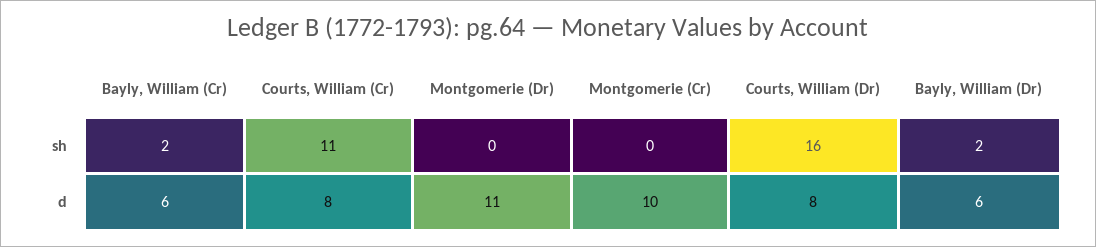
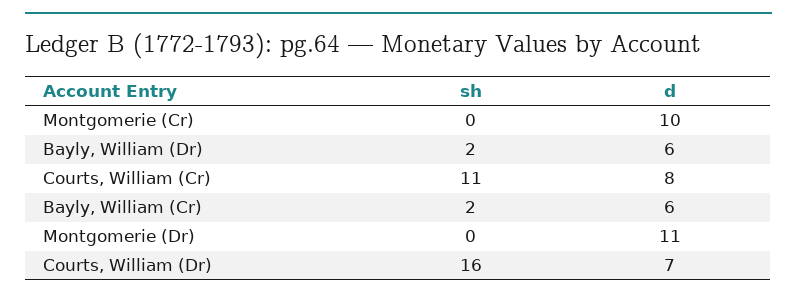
  {
    "Bayly, William (Cr)": {
      "sh": 2,
      "d": 6
    },
    "Courts, William (Cr)": {
      "sh": 11,
      "d": 8
    },
    "Montgomerie (Dr)": {
      "sh": 0,
      "d": 11
    },
    "Montgomerie (Cr)": {
      "sh": 0,
      "d": 10
    },
    "Courts, William (Dr)": {
      "sh": 16,
-     "d": 8
+     "d": 7
    },
    "Bayly, William (Dr)": {
      "sh": 2,
      "d": 6
    }
  }

